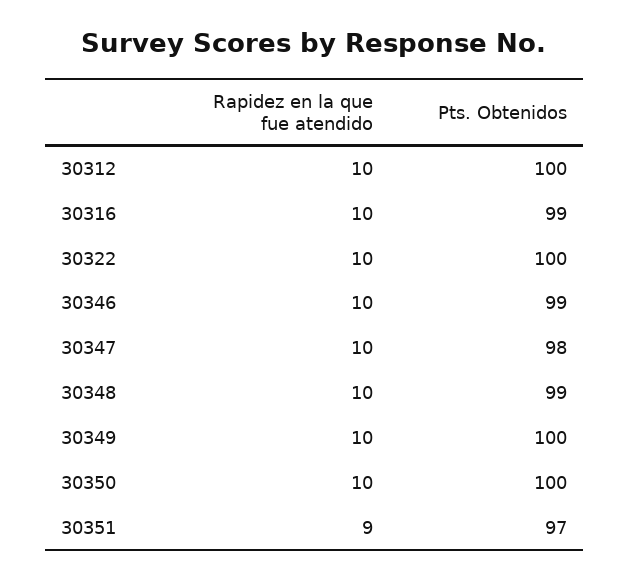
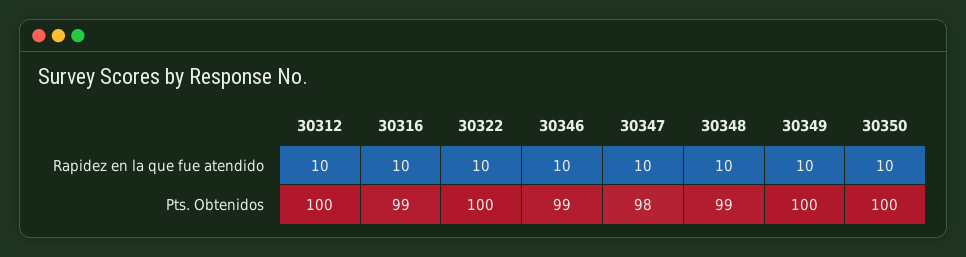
  {
    "Rapidez en la que fue atendido": {
      "30312": 10,
      "30316": 10,
      "30322": 10,
      "30346": 10,
      "30347": 10,
      "30348": 10,
      "30349": 10,
-     "30350": 10,
+     "30350": 10
-     "30351": 9
    },
    "Pts. Obtenidos": {
      "30312": 100,
      "30316": 99,
      "30322": 100,
      "30346": 99,
      "30347": 98,
      "30348": 99,
      "30349": 100,
-     "30350": 100,
+     "30350": 100
-     "30351": 97
    }
  }

